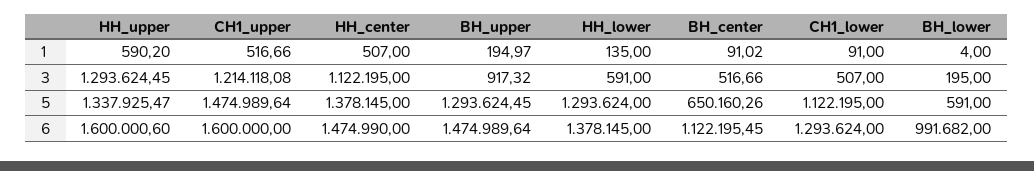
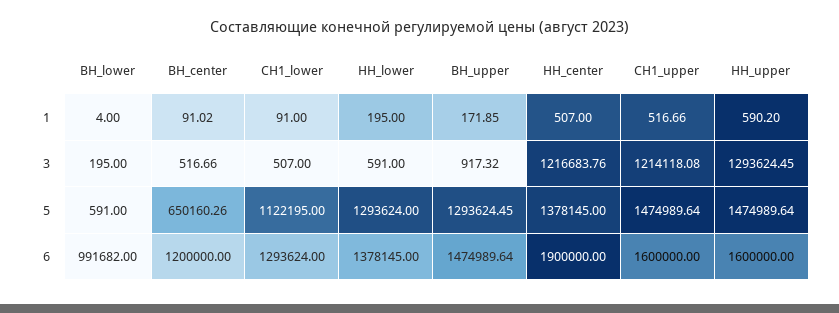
  {
    "НН_upper": {
      "1": 590.2,
      "3": 1293624.45,
-     "5": 1337925.47,
+     "5": 1474989.64,
-     "6": 1600000.6
+     "6": 1600000
    },
    "СН1_upper": {
      "1": 516.66,
      "3": 1214118.08,
      "5": 1474989.64,
      "6": 1600000
    },
    "НН_center": {
      "1": 507,
-     "3": 1122195,
+     "3": 1216683.76,
      "5": 1378145,
-     "6": 1474990
+     "6": 1900000
    },
    "ВН_upper": {
-     "1": 194.97,
+     "1": 171.85,
      "3": 917.32,
      "5": 1293624.45,
      "6": 1474989.64
    },
    "НН_lower": {
-     "1": 135,
+     "1": 195,
      "3": 591,
      "5": 1293624,
      "6": 1378145
    },
    "ВН_center": {
      "1": 91.02,
      "3": 516.66,
      "5": 650160.26,
-     "6": 1122195.45
+     "6": 1200000
    },
    "СН1_lower": {
      "1": 91,
      "3": 507,
      "5": 1122195,
      "6": 1293624
    },
    "ВН_lower": {
      "1": 4,
      "3": 195,
      "5": 591,
      "6": 991682
    }
  }

